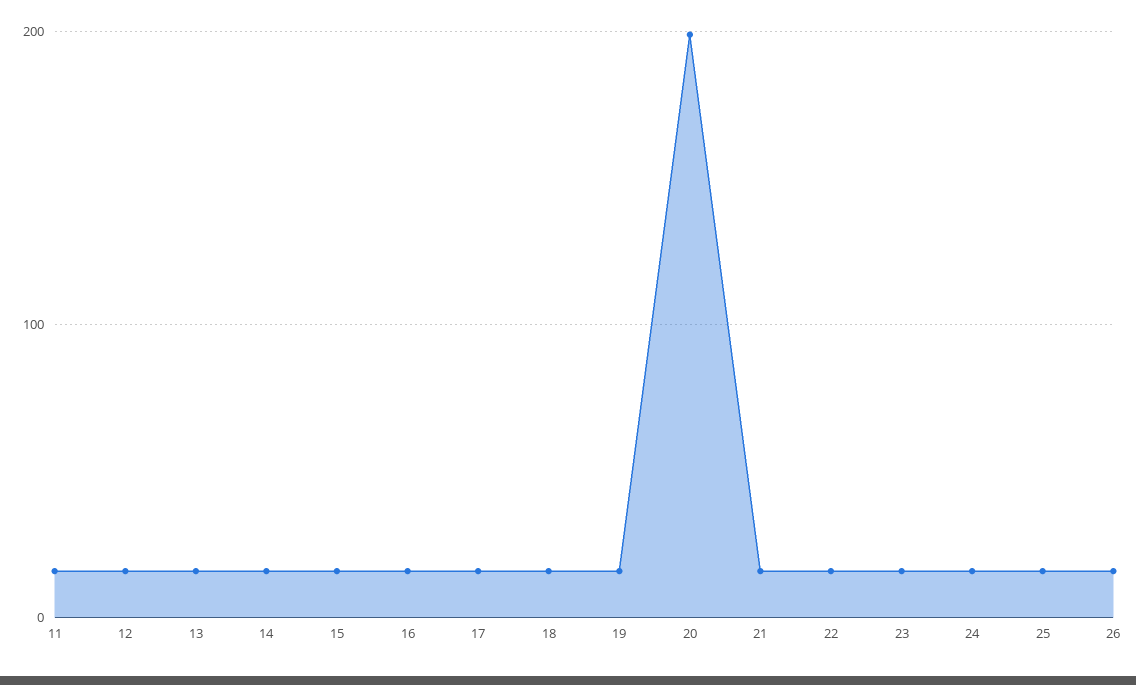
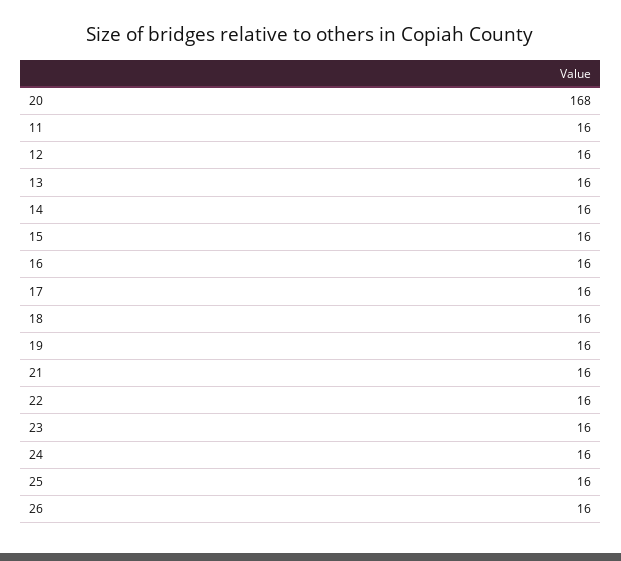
  {
    "11": 16,
    "12": 16,
    "13": 16,
    "14": 16,
    "15": 16,
    "16": 16,
    "17": 16,
    "18": 16,
    "19": 16,
-   "20": 200,
+   "20": 168,
    "21": 16,
    "22": 16,
    "23": 16,
    "24": 16,
    "25": 16,
    "26": 16
  }

